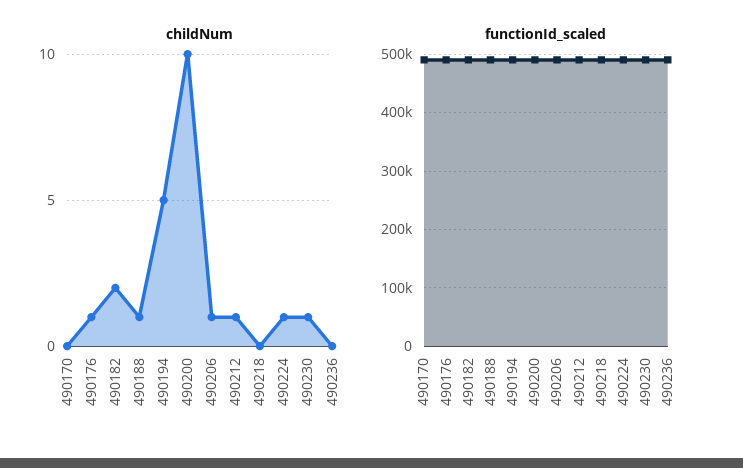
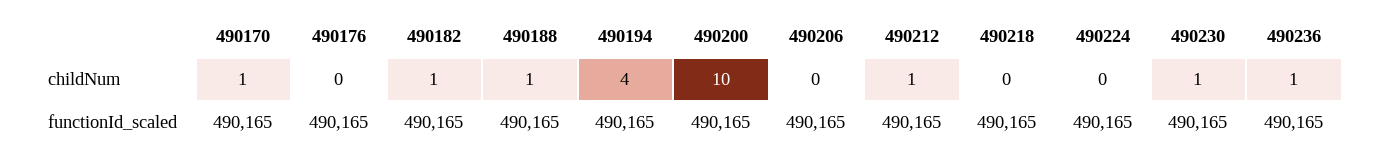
  {
    "childNum": {
-     "490170": 0,
+     "490170": 1,
-     "490176": 1,
+     "490176": 0,
-     "490182": 2,
+     "490182": 1,
      "490188": 1,
-     "490194": 5,
+     "490194": 4,
      "490200": 10,
-     "490206": 1,
+     "490206": 0,
      "490212": 1,
      "490218": 0,
-     "490224": 1,
+     "490224": 0,
      "490230": 1,
-     "490236": 0
+     "490236": 1
    },
    "functionId_scaled": {
      "490170": 490165,
      "490176": 490165,
      "490182": 490165,
      "490188": 490165,
      "490194": 490165,
      "490200": 490165,
      "490206": 490165,
      "490212": 490165,
      "490218": 490165,
      "490224": 490165,
      "490230": 490165,
      "490236": 490165
    }
  }

